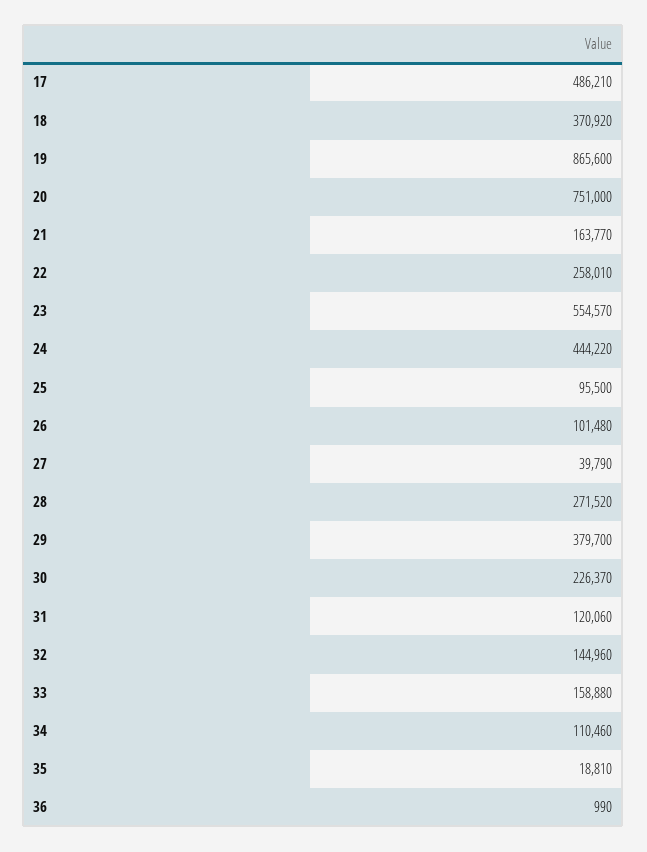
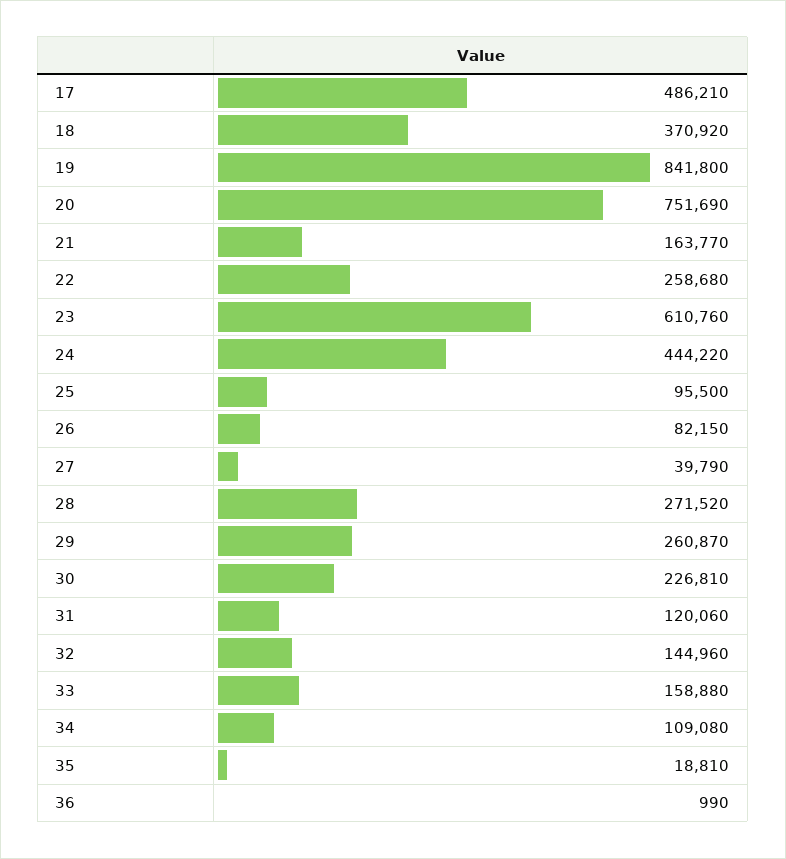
  {
    "17": 486210,
    "18": 370920,
-   "19": 865600,
+   "19": 841800,
-   "20": 751000,
+   "20": 751690,
    "21": 163770,
-   "22": 258010,
+   "22": 258680,
-   "23": 554570,
+   "23": 610760,
    "24": 444220,
    "25": 95500,
-   "26": 101480,
+   "26": 82150,
    "27": 39790,
    "28": 271520,
-   "29": 379700,
+   "29": 260870,
-   "30": 226370,
+   "30": 226810,
    "31": 120060,
    "32": 144960,
    "33": 158880,
-   "34": 110460,
+   "34": 109080,
    "35": 18810,
    "36": 990
  }

